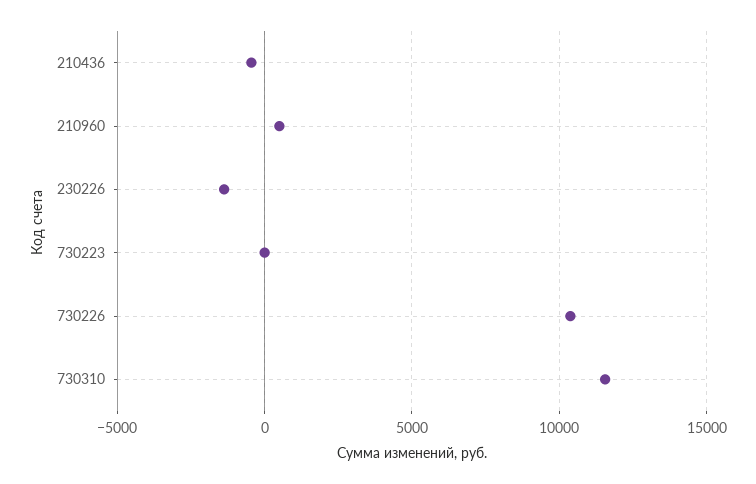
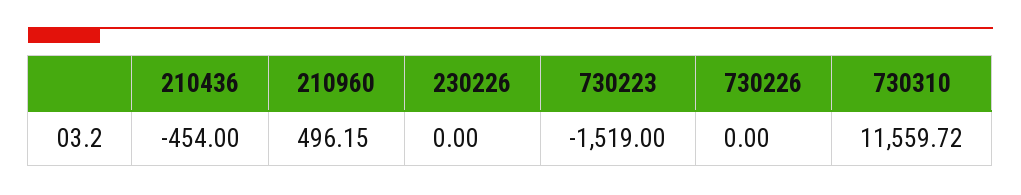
  {
    "210436": -454,
    "210960": 496.15,
-   "230226": -1500,
+   "230226": 0,
-   "730223": 0,
+   "730223": -1519,
-   "730226": 10500,
+   "730226": 0,
    "730310": 11559.72
  }

